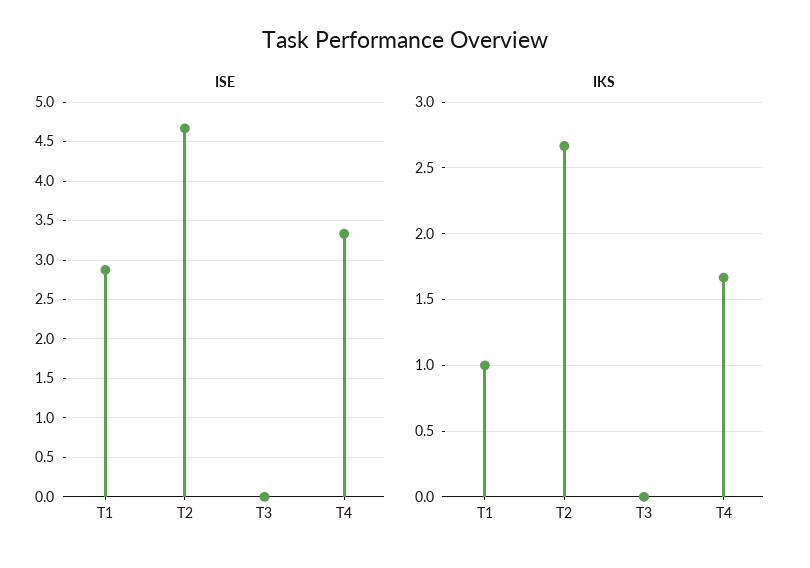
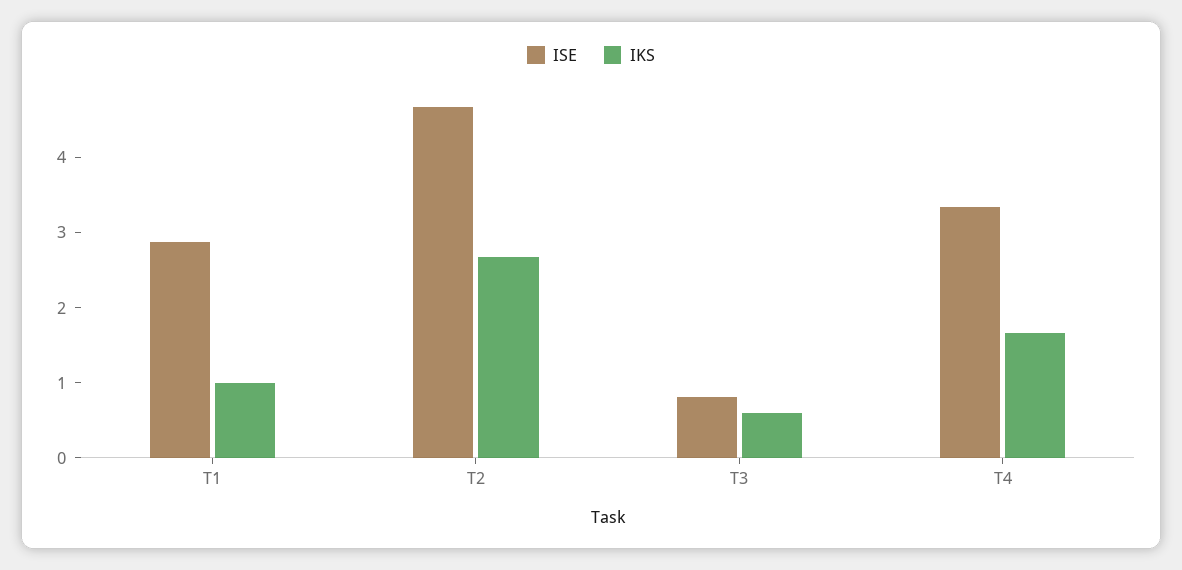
  {
    "ISE": {
      "T1": 2.9,
      "T2": 4.7,
-     "T3": 0,
+     "T3": 0.8,
      "T4": 3.3
    },
    "IKS": {
      "T1": 1,
      "T2": 2.65,
-     "T3": 0,
+     "T3": 0.6,
      "T4": 1.65
    }
  }

